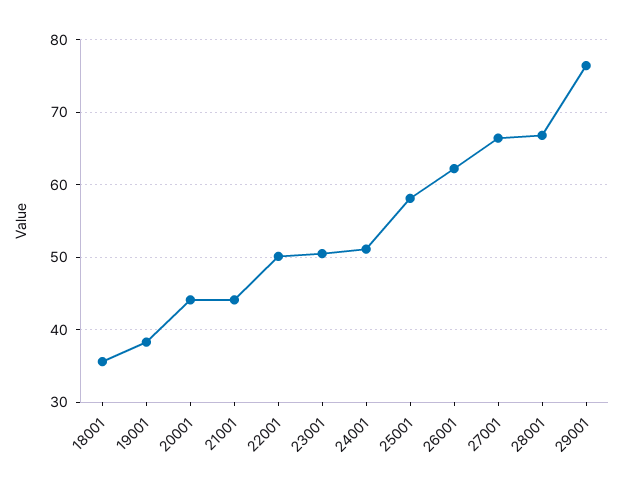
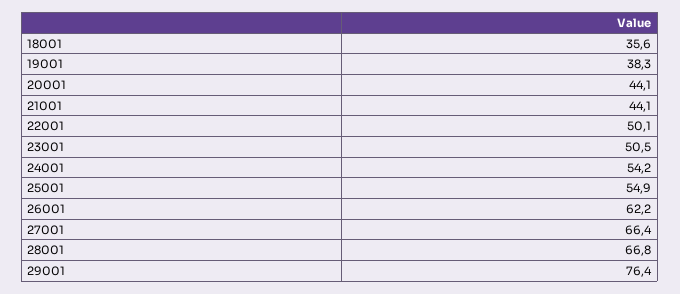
  {
    "18001": 35.6,
    "19001": 38.3,
    "20001": 44.1,
    "21001": 44.1,
    "22001": 50.1,
    "23001": 50.5,
-   "24001": 51,
+   "24001": 54.2,
-   "25001": 58,
+   "25001": 54.9,
    "26001": 62.2,
    "27001": 66.4,
    "28001": 66.8,
    "29001": 76.4
  }

